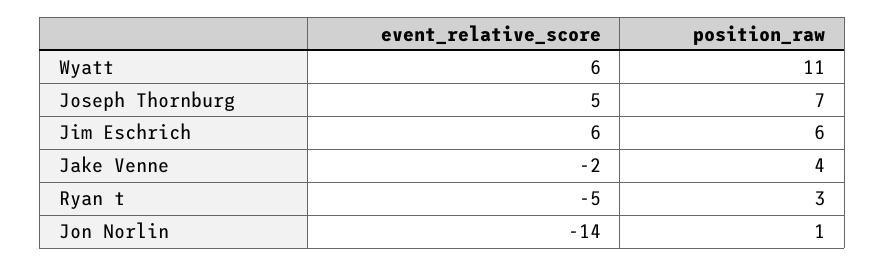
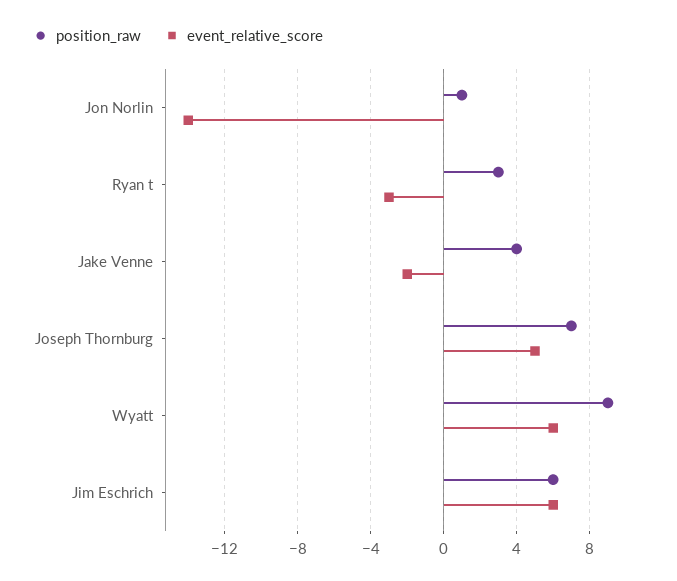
  {
    "event_relative_score": {
      "Wyatt": 6,
      "Joseph Thornburg": 5,
      "Jim Eschrich": 6,
      "Jake Venne": -2,
-     "Ryan t": -5,
+     "Ryan t": -3,
      "Jon Norlin": -14
    },
    "position_raw": {
-     "Wyatt": 11,
+     "Wyatt": 9,
      "Joseph Thornburg": 7,
      "Jim Eschrich": 6,
      "Jake Venne": 4,
      "Ryan t": 3,
      "Jon Norlin": 1
    }
  }

